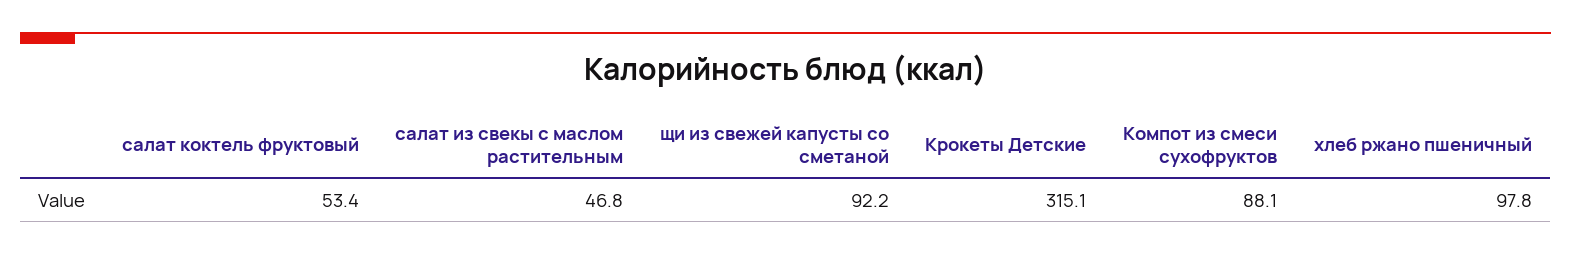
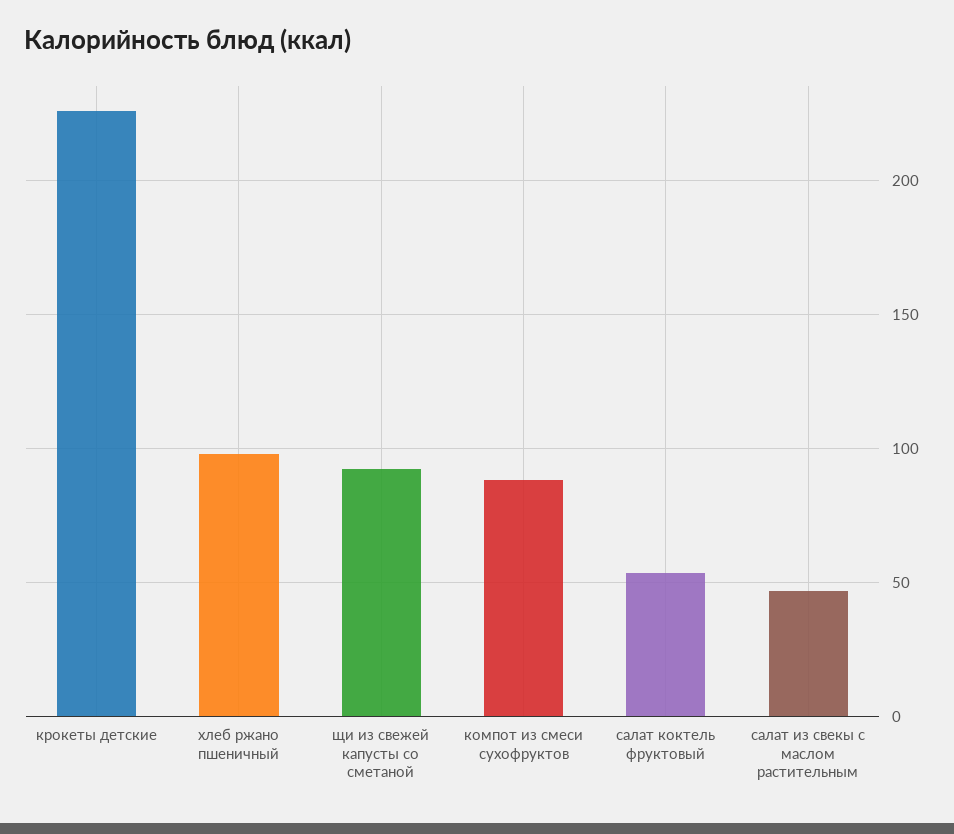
  {
    "салат коктель фруктовый": 53.4,
    "салат из свекы с маслом растительным": 46.8,
    "щи из свежей капусты со сметаной": 92.2,
-   "Крокеты Детские": 315.1,
+   "Крокеты Детские": 225,
    "Компот из смеси сухофруктов": 88.1,
    "хлеб ржано пшеничный": 97.8
  }

